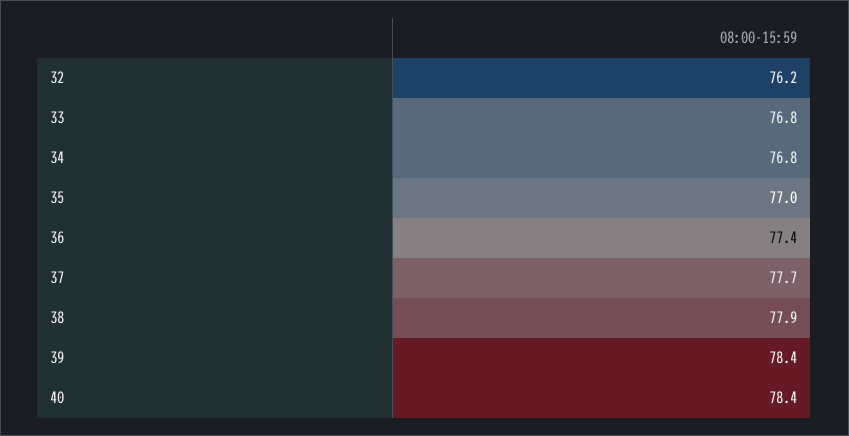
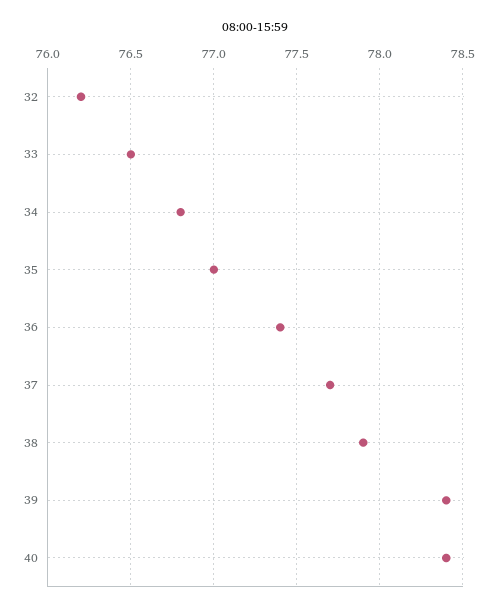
  {
    "32": 76.2,
-   "33": 76.8,
+   "33": 76.5,
    "34": 76.8,
    "35": 77,
    "36": 77.4,
    "37": 77.7,
    "38": 77.9,
    "39": 78.4,
    "40": 78.4
  }

